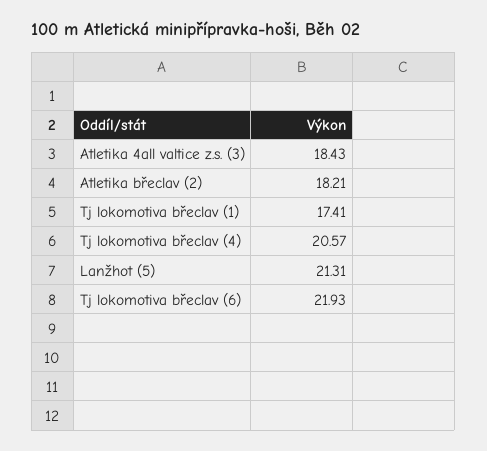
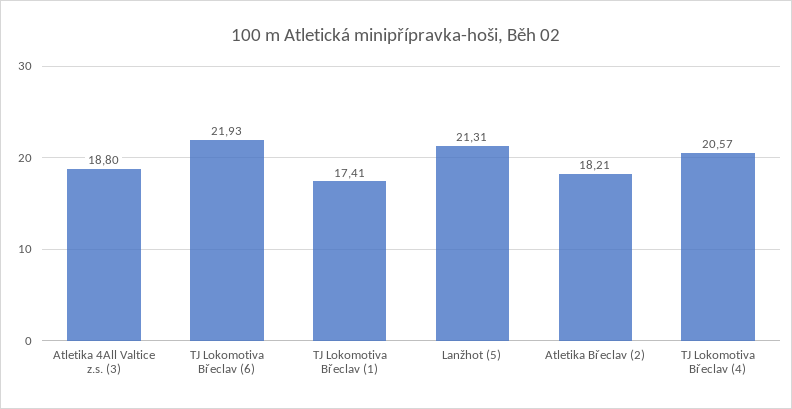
  {
-   "Atletika 4all valtice z.s. (3)": 18.43,
+   "Atletika 4all valtice z.s. (3)": 18.8,
    "Atletika břeclav (2)": 18.21,
    "Tj lokomotiva břeclav (1)": 17.41,
    "Tj lokomotiva břeclav (4)": 20.57,
    "Lanžhot (5)": 21.31,
    "Tj lokomotiva břeclav (6)": 21.93
  }

